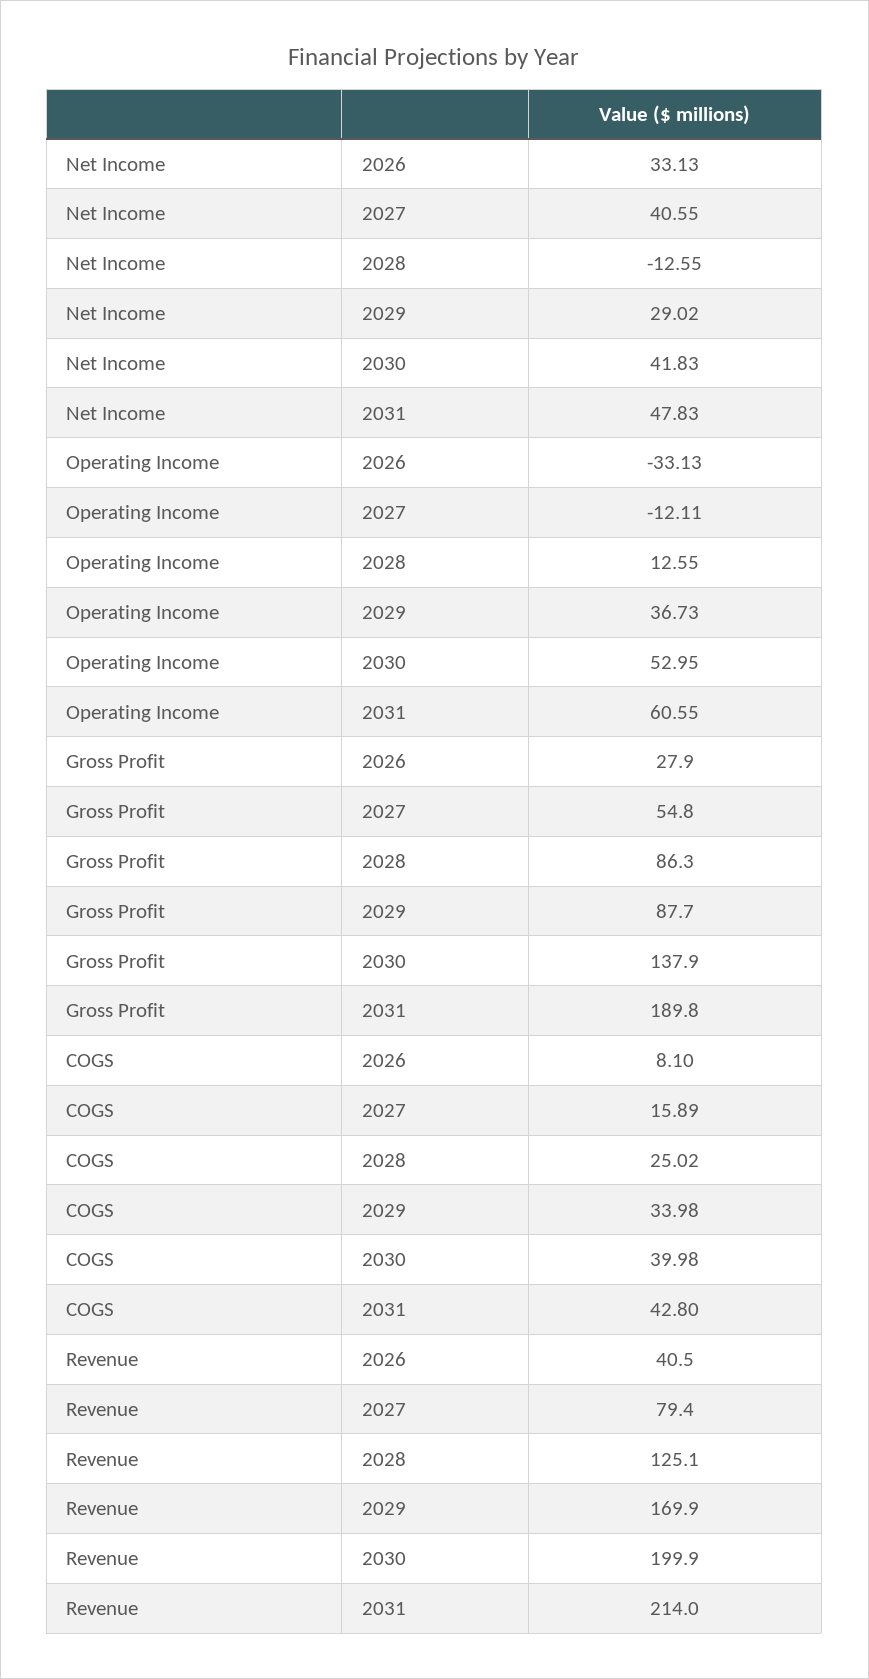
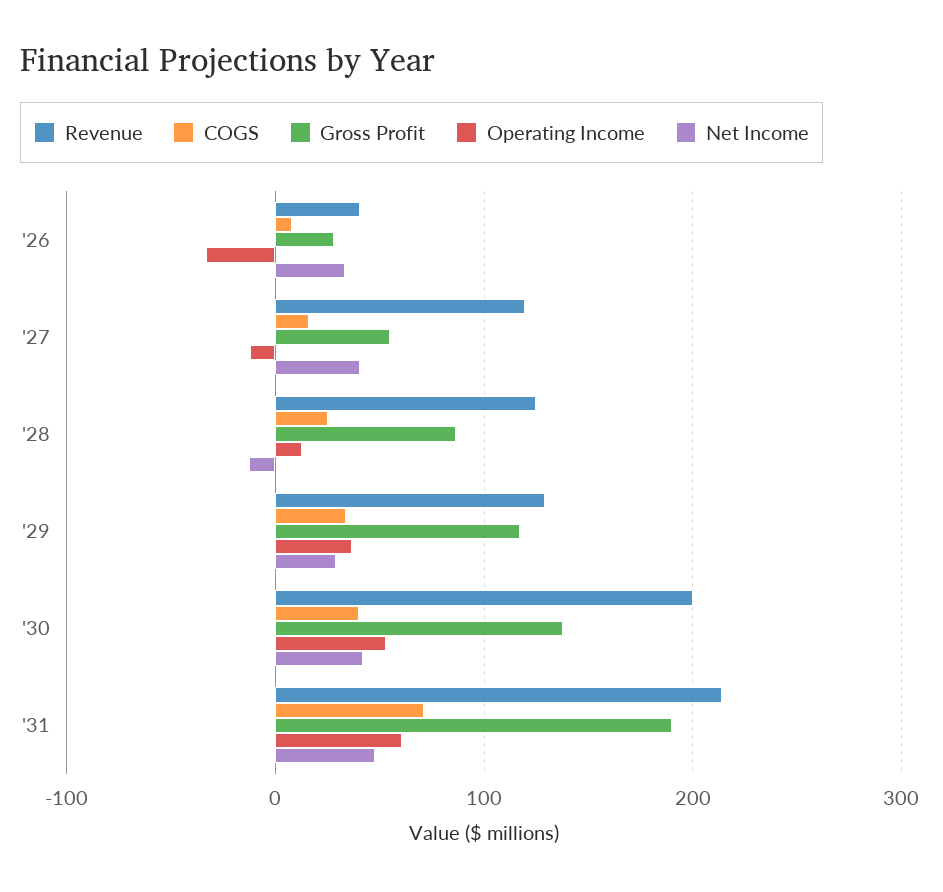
  {
    "Net Income": {
      "2026": 33.13,
      "2027": 40.55,
      "2028": -12.55,
      "2029": 29.02,
      "2030": 41.83,
      "2031": 47.83
    },
    "Operating Income": {
      "2026": -33.13,
      "2027": -12.11,
      "2028": 12.55,
      "2029": 36.73,
      "2030": 52.95,
      "2031": 60.55
    },
    "Gross Profit": {
      "2026": 27.9,
      "2027": 54.8,
      "2028": 86.3,
-     "2029": 87.7,
+     "2029": 120,
      "2030": 137.9,
      "2031": 189.8
    },
    "COGS": {
      "2026": 8.1,
      "2027": 15.89,
      "2028": 25.02,
      "2029": 33.98,
      "2030": 39.98,
-     "2031": 42.8
+     "2031": 70
    },
    "Revenue": {
      "2026": 40.5,
-     "2027": 79.4,
+     "2027": 120,
      "2028": 125.1,
-     "2029": 169.9,
+     "2029": 130,
      "2030": 199.9,
      "2031": 214
    }
  }

